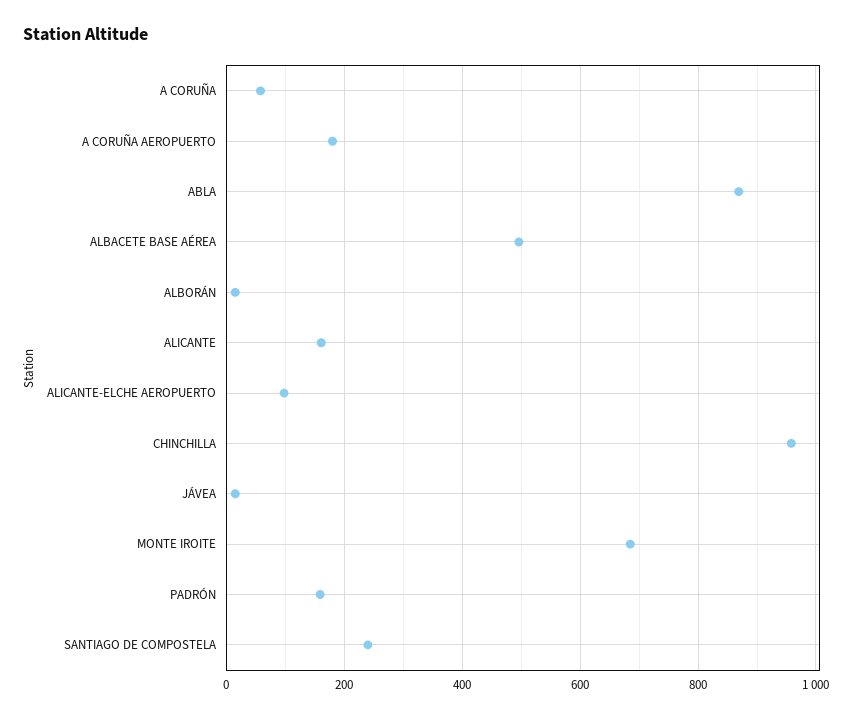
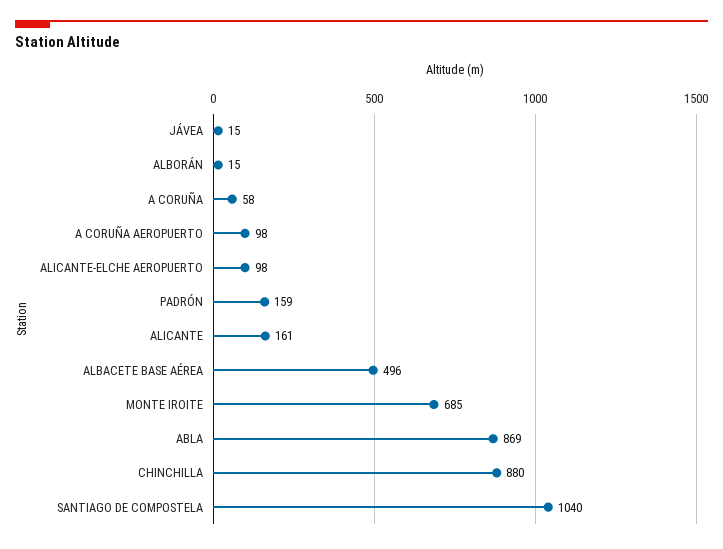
  {
    "A CORUÑA": 58,
-   "A CORUÑA AEROPUERTO": 180,
+   "A CORUÑA AEROPUERTO": 98,
    "ABLA": 869,
    "ALBACETE BASE AÉREA": 496,
    "ALBORÁN": 15,
    "ALICANTE": 161,
    "ALICANTE-ELCHE AEROPUERTO": 98,
-   "CHINCHILLA": 960,
+   "CHINCHILLA": 880,
    "JÁVEA": 15,
    "MONTE IROITE": 685,
    "PADRÓN": 159,
-   "SANTIAGO DE COMPOSTELA": 240
+   "SANTIAGO DE COMPOSTELA": 1040
  }

